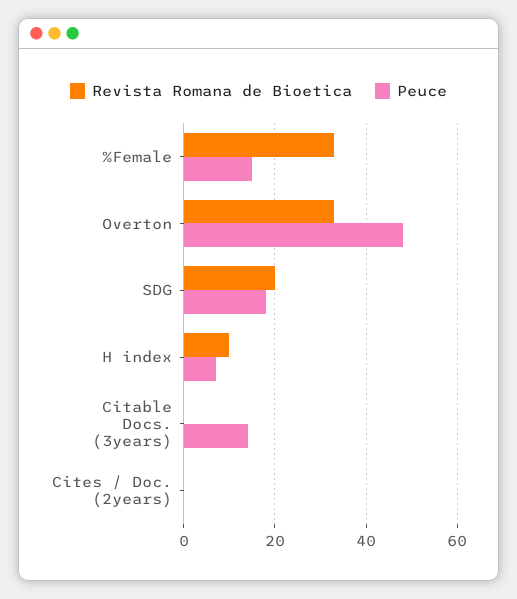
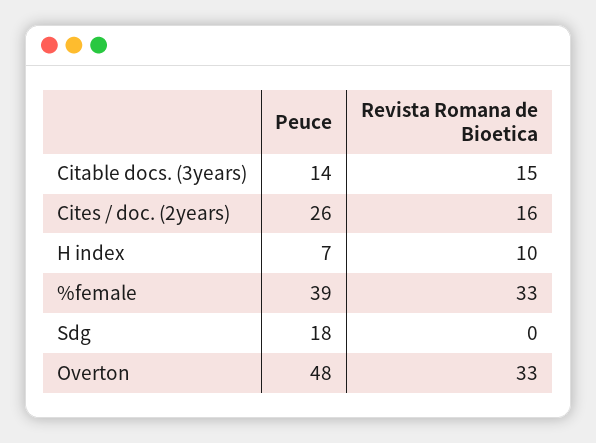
  {
    "Revista Romana de Bioetica": {
      "%Female": 33,
      "Overton": 33,
-     "SDG": 20,
+     "SDG": 0,
      "H index": 10,
-     "Citable Docs. (3years)": 0,
+     "Citable Docs. (3years)": 15,
-     "Cites / Doc. (2years)": 0
+     "Cites / Doc. (2years)": 16
    },
    "Peuce": {
-     "%Female": 15,
+     "%Female": 39,
      "Overton": 48,
      "SDG": 18,
      "H index": 7,
      "Citable Docs. (3years)": 14,
-     "Cites / Doc. (2years)": 0
+     "Cites / Doc. (2years)": 26
    }
  }

